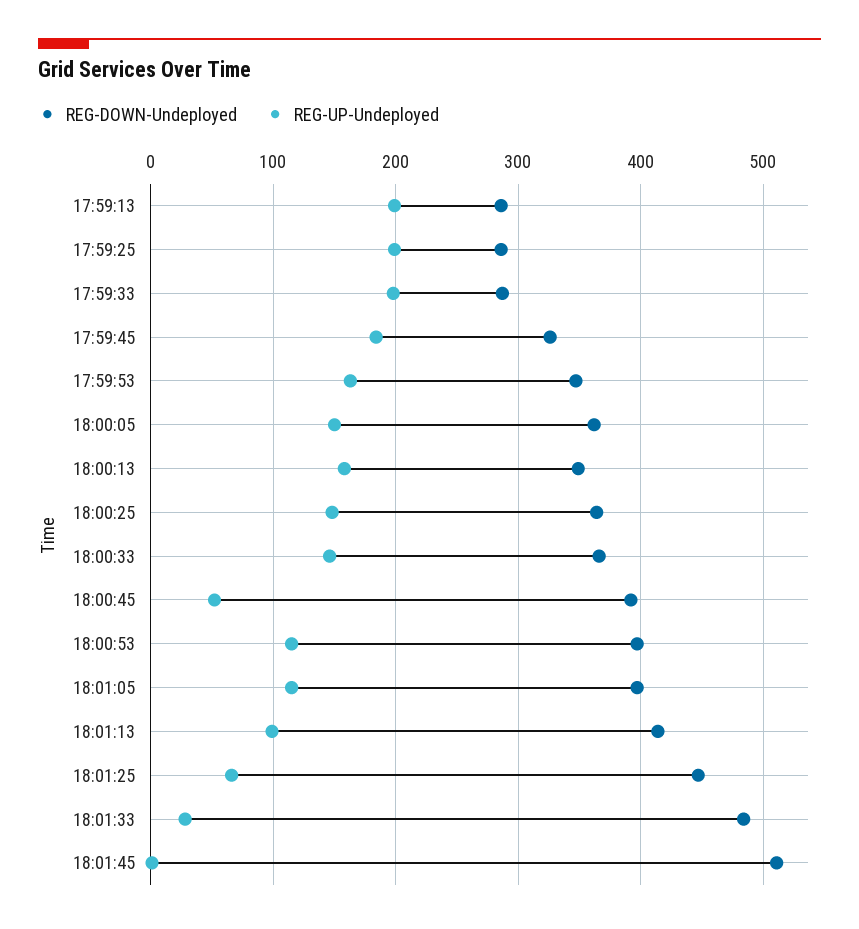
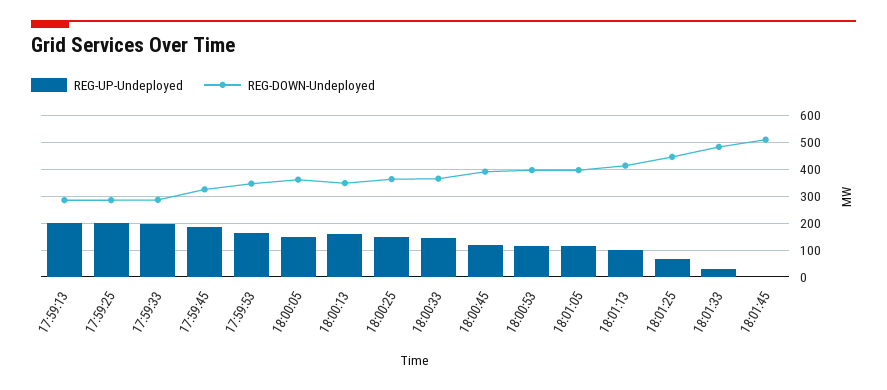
  {
    "REG-DOWN-Undeployed": {
      "17:59:13": 290,
      "17:59:25": 290,
      "17:59:33": 290,
      "17:59:45": 330,
      "17:59:53": 350,
      "18:00:05": 360,
      "18:00:13": 350,
      "18:00:25": 360,
      "18:00:33": 370,
      "18:00:45": 390,
      "18:00:53": 400,
      "18:01:05": 400,
      "18:01:13": 410,
      "18:01:25": 450,
      "18:01:33": 480,
      "18:01:45": 510
    },
    "REG-UP-Undeployed": {
      "17:59:13": 200,
      "17:59:25": 200,
      "17:59:33": 200,
      "17:59:45": 180,
      "17:59:53": 160,
      "18:00:05": 150,
      "18:00:13": 160,
      "18:00:25": 150,
      "18:00:33": 150,
-     "18:00:45": 50,
+     "18:00:45": 125,
      "18:00:53": 120,
      "18:01:05": 120,
      "18:01:13": 100,
      "18:01:25": 70,
      "18:01:33": 30,
      "18:01:45": 0
    }
  }

